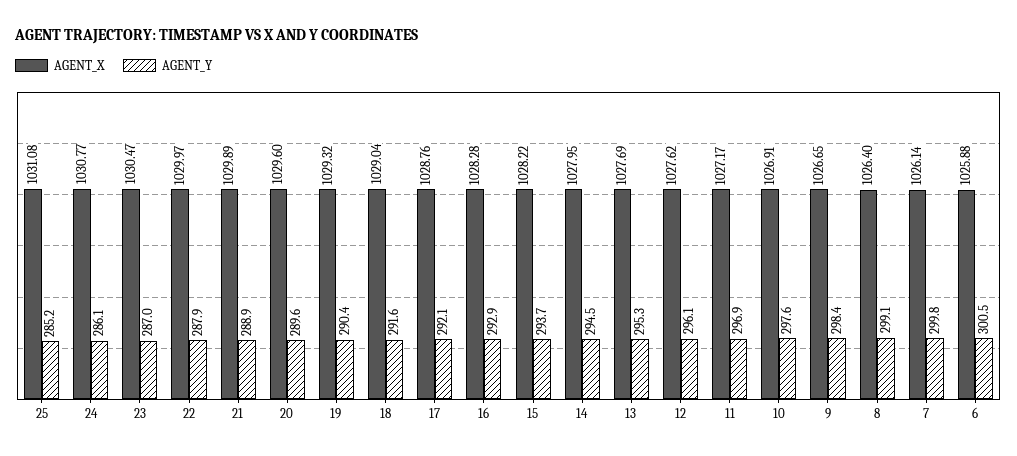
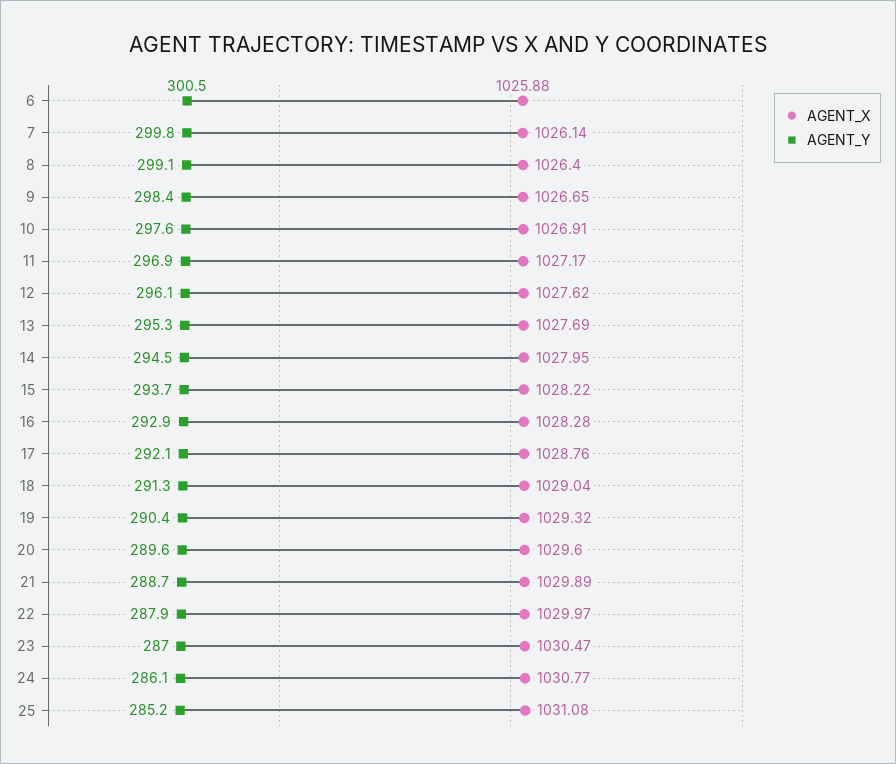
  {
    "AGENT_X": {
      "25": 1031.08,
      "24": 1030.77,
      "23": 1030.47,
      "22": 1029.97,
      "21": 1029.89,
      "20": 1029.6,
      "19": 1029.32,
      "18": 1029.04,
      "17": 1028.76,
      "16": 1028.28,
      "15": 1028.22,
      "14": 1027.95,
      "13": 1027.69,
      "12": 1027.62,
      "11": 1027.17,
      "10": 1026.91,
      "9": 1026.65,
      "8": 1026.4,
      "7": 1026.14,
      "6": 1025.88
    },
    "AGENT_Y": {
      "25": 285.2,
      "24": 286.1,
      "23": 287,
      "22": 287.9,
-     "21": 288.9,
+     "21": 288.7,
      "20": 289.6,
      "19": 290.4,
-     "18": 291.6,
+     "18": 291.3,
      "17": 292.1,
      "16": 292.9,
      "15": 293.7,
      "14": 294.5,
      "13": 295.3,
      "12": 296.1,
      "11": 296.9,
      "10": 297.6,
      "9": 298.4,
      "8": 299.1,
      "7": 299.8,
      "6": 300.5
    }
  }

